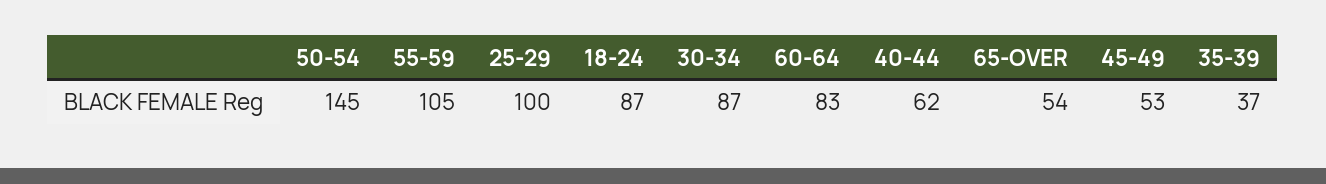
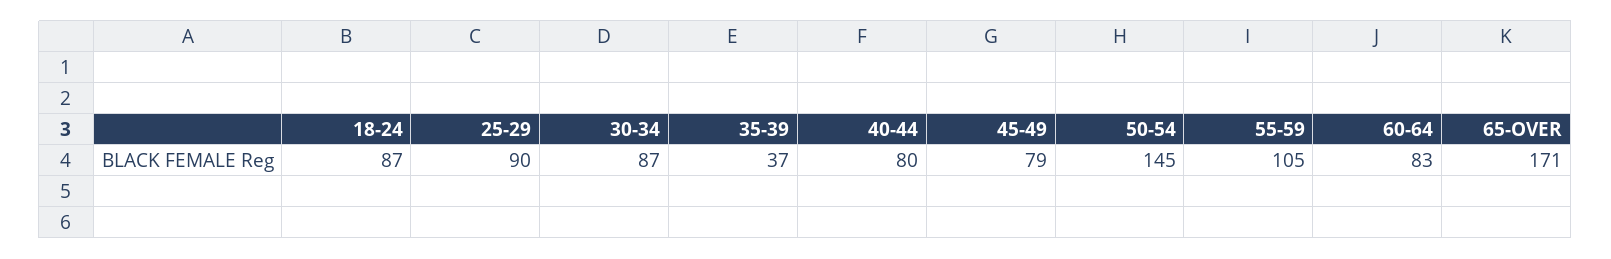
  {
    "50-54": 145,
    "55-59": 105,
-   "25-29": 100,
+   "25-29": 90,
    "18-24": 87,
    "30-34": 87,
    "60-64": 83,
-   "40-44": 62,
+   "40-44": 80,
-   "65-OVER": 54,
+   "65-OVER": 171,
-   "45-49": 53,
+   "45-49": 79,
    "35-39": 37
  }

